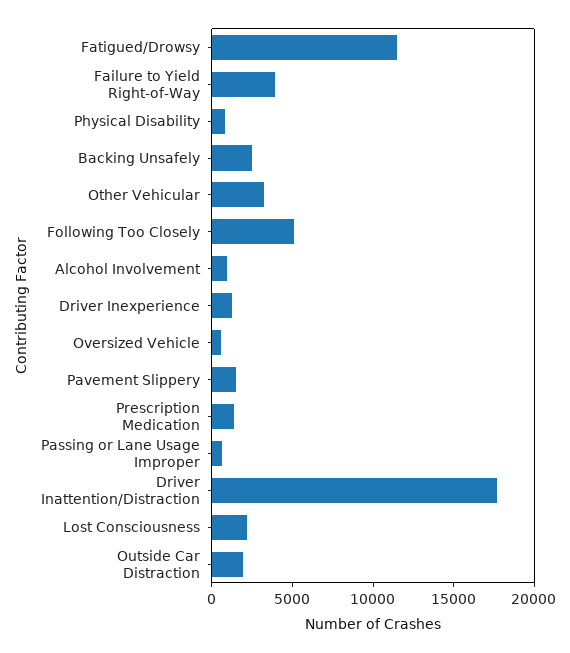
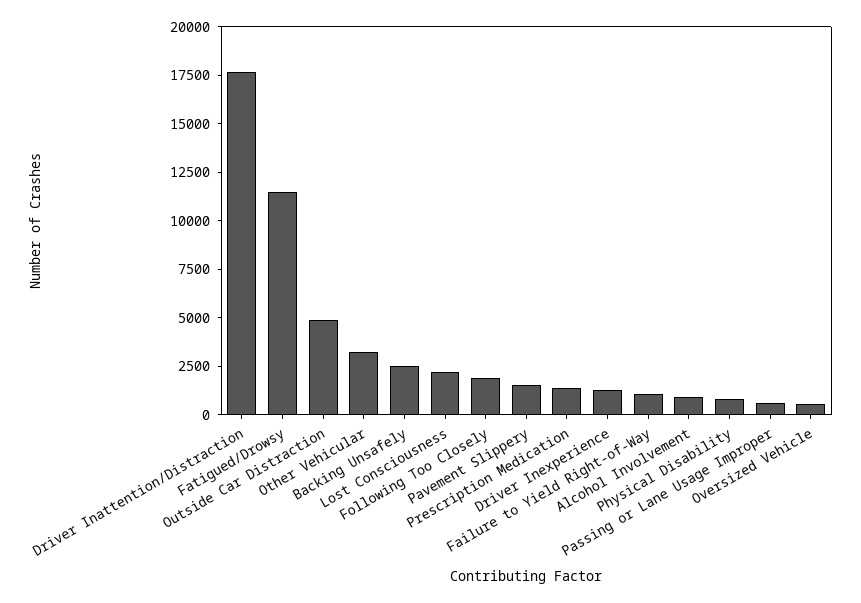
  {
    "Fatigued/Drowsy": 11500,
-   "Failure to Yield Right-of-Way": 4000,
+   "Failure to Yield Right-of-Way": 1000,
    "Physical Disability": 1000,
    "Backing Unsafely": 2500,
    "Other Vehicular": 3000,
-   "Following Too Closely": 5000,
+   "Following Too Closely": 2000,
    "Alcohol Involvement": 1000,
    "Driver Inexperience": 1500,
    "Oversized Vehicle": 500,
    "Pavement Slippery": 1500,
    "Prescription Medication": 1500,
    "Passing or Lane Usage Improper": 500,
    "Driver Inattention/Distraction": 17500,
    "Lost Consciousness": 2000,
-   "Outside Car Distraction": 2000
+   "Outside Car Distraction": 5000
  }

